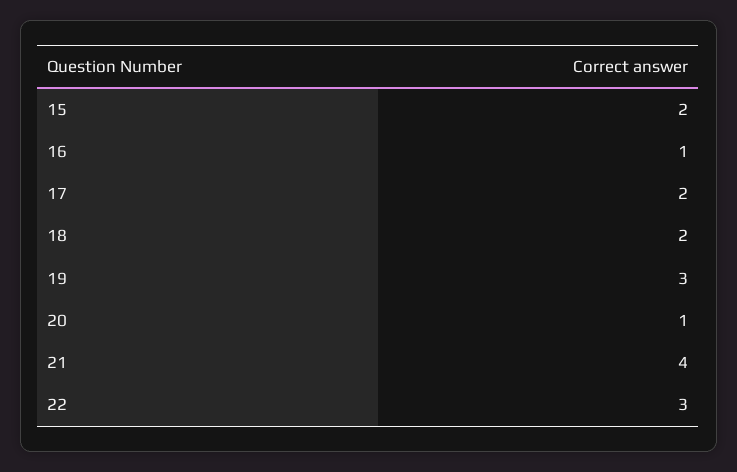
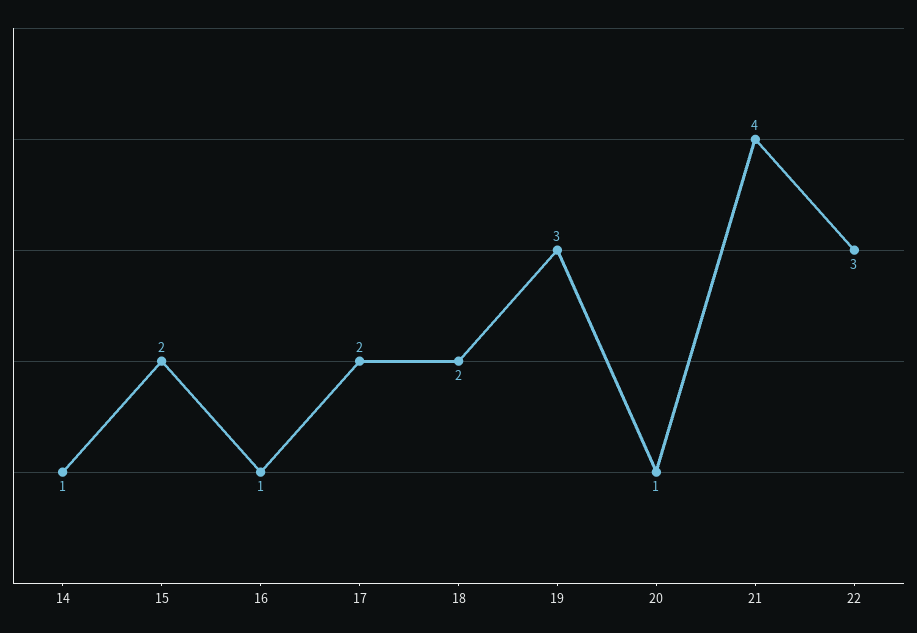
  {
    "15": 2,
    "16": 1,
    "17": 2,
    "18": 2,
    "19": 3,
    "20": 1,
    "21": 4,
-   "22": 3
+   "22": 3,
+   "14": 1
  }

